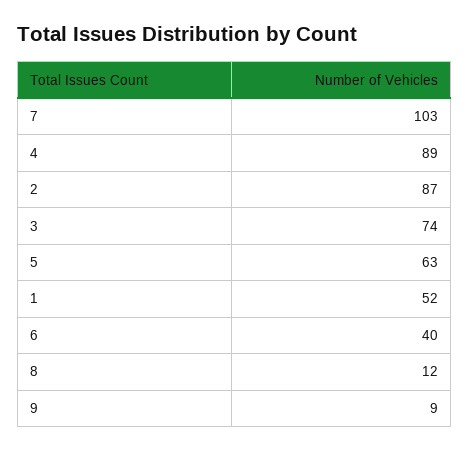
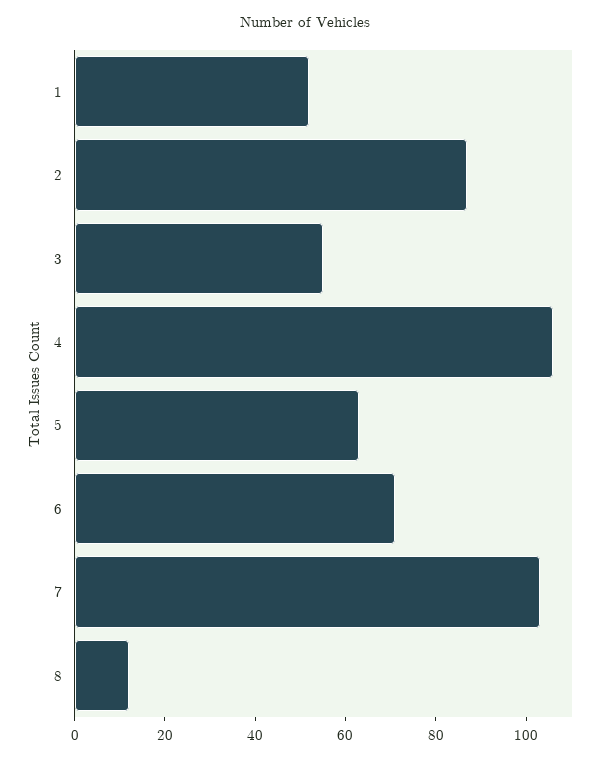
  {
    "7": 103,
-   "4": 89,
+   "4": 105,
    "2": 87,
-   "3": 74,
+   "3": 55,
    "5": 63,
    "1": 52,
-   "6": 40,
+   "6": 70,
-   "8": 12,
+   "8": 12
-   "9": 9
  }

